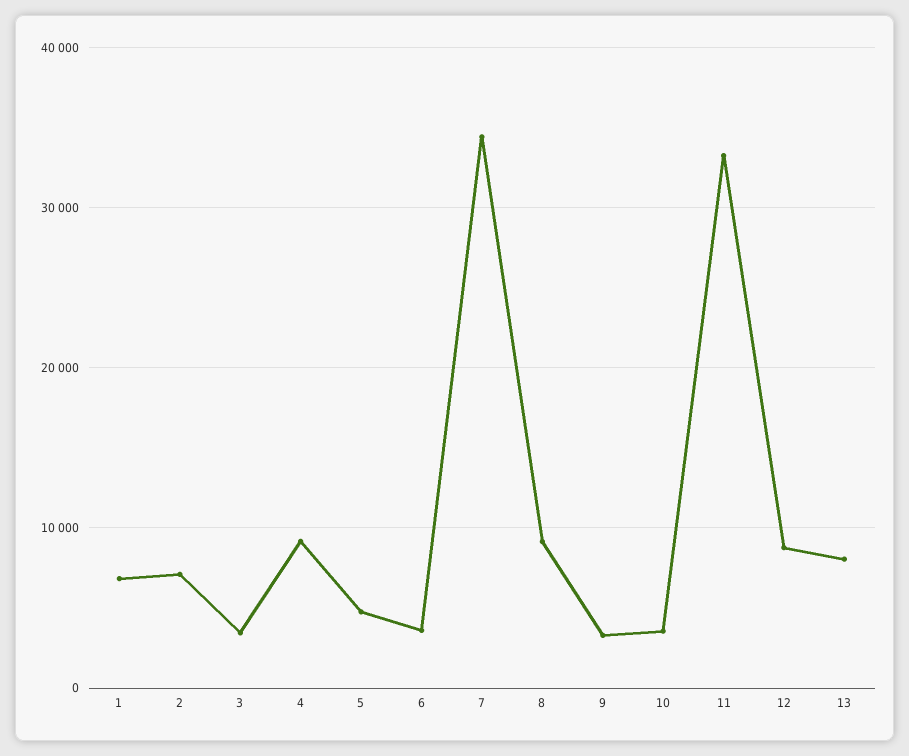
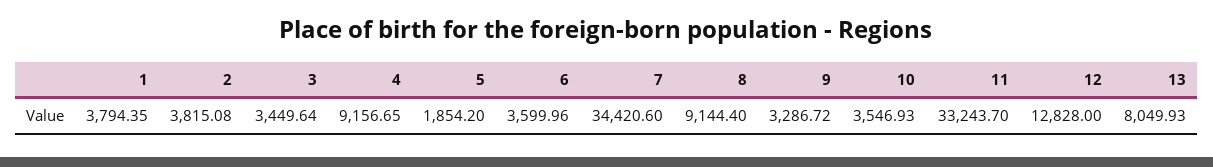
  {
-   "1": 7000,
+   "1": 3794.35,
-   "2": 7000,
+   "2": 3815.08,
    "3": 3449.64,
    "4": 9156.65,
-   "5": 5000,
+   "5": 1854.2,
    "6": 3599.96,
    "7": 34420.6,
    "8": 9144.4,
    "9": 3286.72,
    "10": 3546.93,
    "11": 33243.7,
-   "12": 9000,
+   "12": 12828,
    "13": 8049.93
  }

